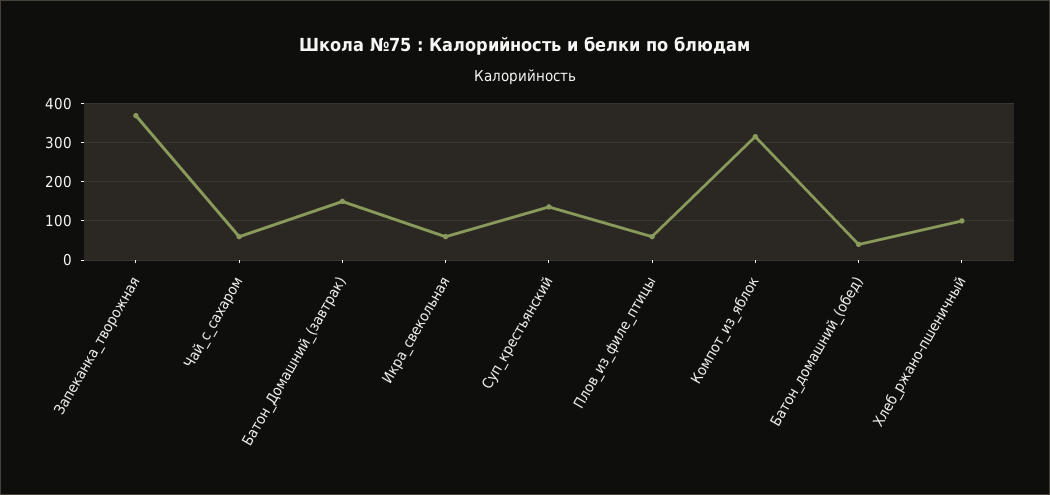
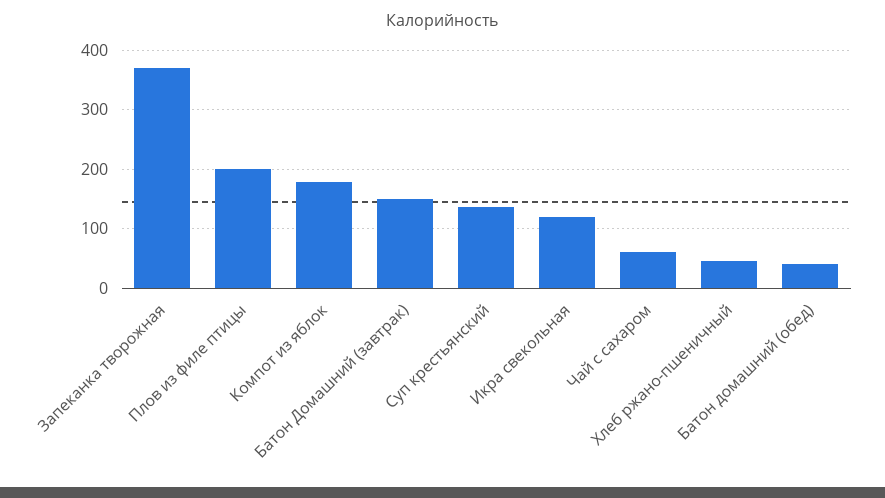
  {
    "Запеканка_творожная": 380,
    "Чай_с_сахаром": 60,
    "Батон_Домашний_(завтрак)": 160,
-   "Икра_свекольная": 60,
+   "Икра_свекольная": 120,
    "Суп_крестьянский": 140,
-   "Плов_из_филе_птицы": 60,
+   "Плов_из_филе_птицы": 200,
-   "Компот_из_яблок": 320,
+   "Компот_из_яблок": 180,
    "Батон_домашний_(обед)": 40,
-   "Хлеб_ржано-пшеничный": 100
+   "Хлеб_ржано-пшеничный": 40
  }

